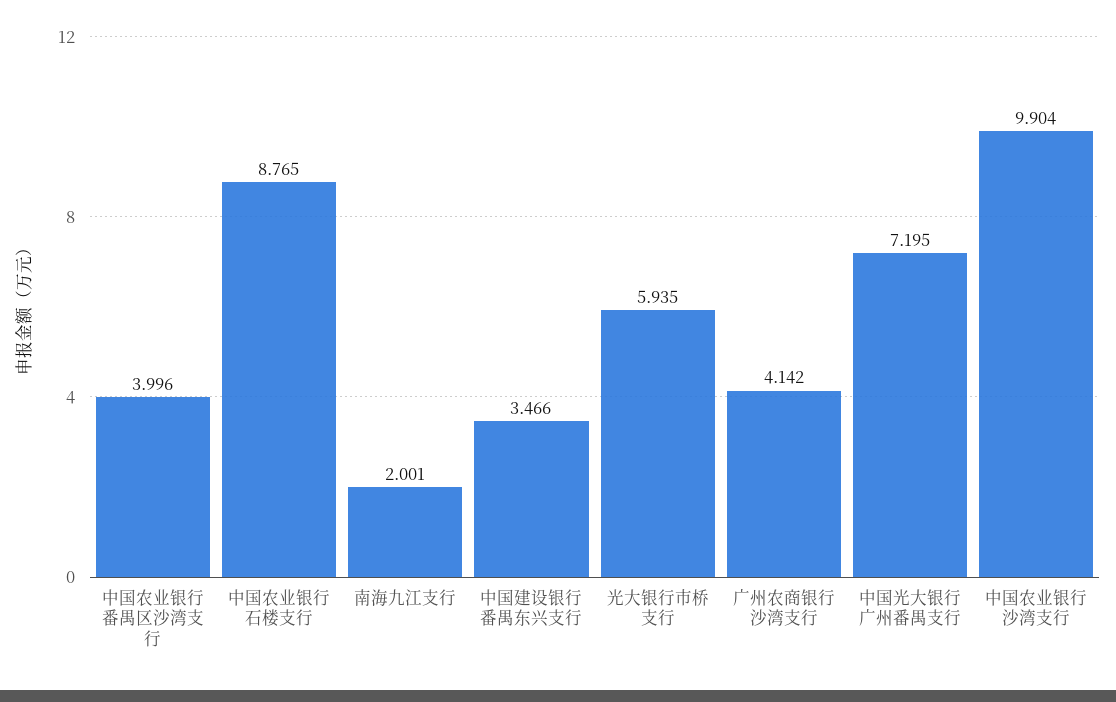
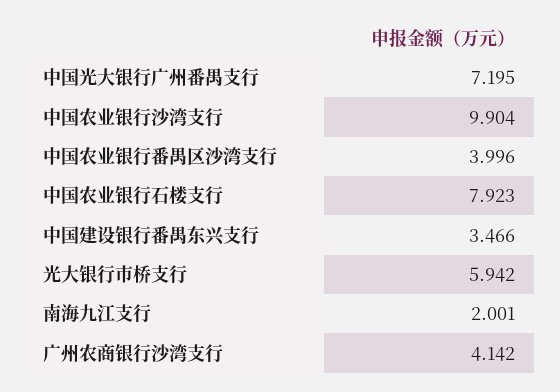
  {
    "中国农业银行番禺区沙湾支行": 3.996,
-   "中国农业银行石楼支行": 8.765,
+   "中国农业银行石楼支行": 7.923,
    "南海九江支行": 2.001,
    "中国建设银行番禺东兴支行": 3.466,
-   "光大银行市桥支行": 5.935,
+   "光大银行市桥支行": 5.942,
    "广州农商银行沙湾支行": 4.142,
    "中国光大银行广州番禺支行": 7.195,
    "中国农业银行沙湾支行": 9.904
  }

